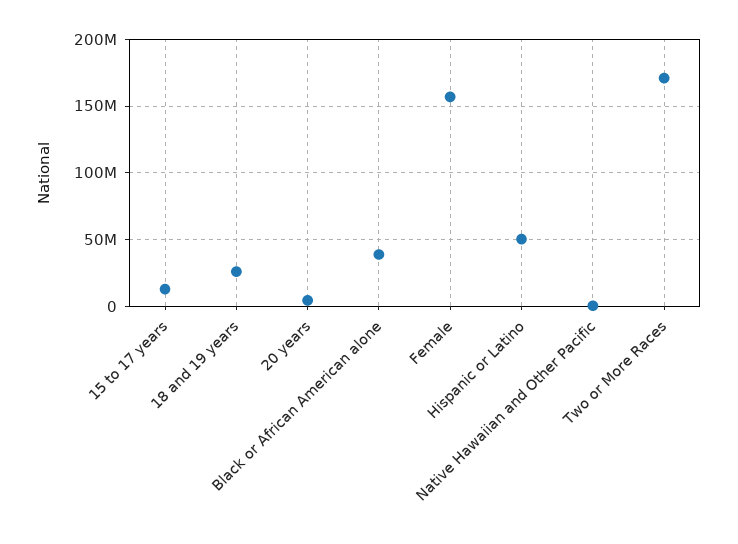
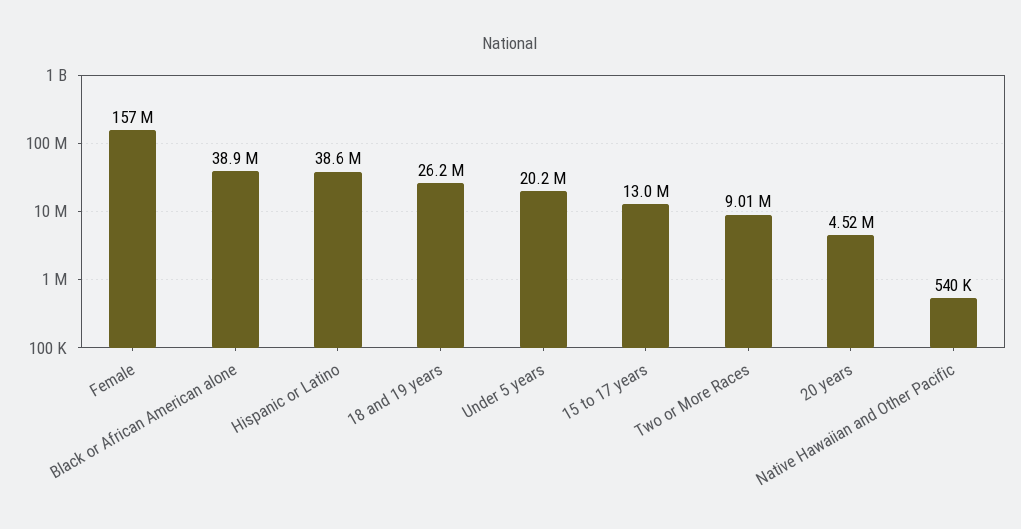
  {
    "15 to 17 years": 13000000,
    "18 and 19 years": 26200000,
    "20 years": 4520000,
    "Black or African American alone": 38900000,
    "Female": 157000000,
-   "Hispanic or Latino": 50000000,
+   "Hispanic or Latino": 38600000,
    "Native Hawaiian and Other Pacific": 540000,
-   "Two or More Races": 170000000
+   "Two or More Races": 9010000,
+   "Under 5 years": 20200000
  }

